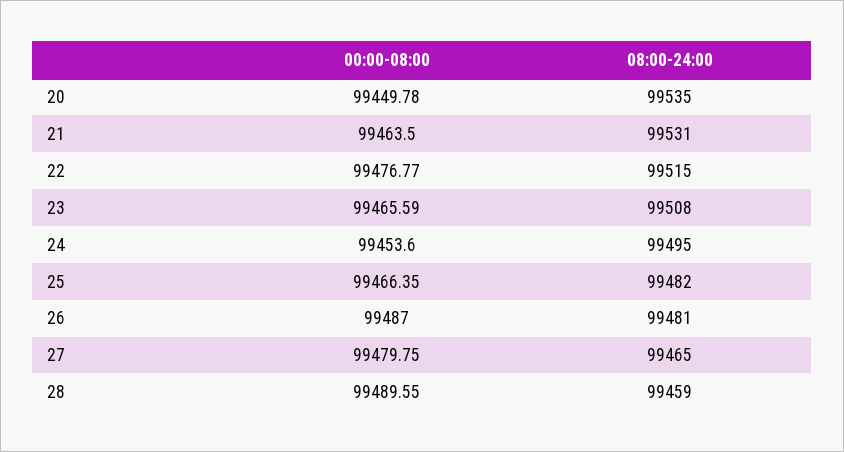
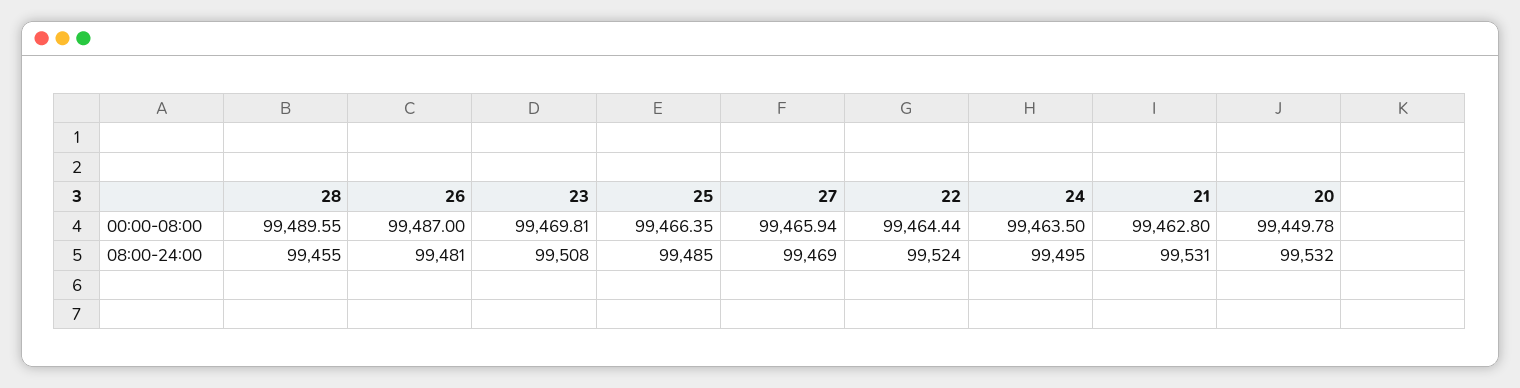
  {
    "00:00-08:00": {
      "20": 99449.78,
-     "21": 99463.5,
+     "21": 99462.8,
-     "22": 99476.77,
+     "22": 99464.44,
-     "23": 99465.59,
+     "23": 99469.81,
-     "24": 99453.6,
+     "24": 99463.5,
      "25": 99466.35,
      "26": 99487,
-     "27": 99479.75,
+     "27": 99465.94,
      "28": 99489.55
    },
    "08:00-24:00": {
-     "20": 99535,
+     "20": 99532,
      "21": 99531,
-     "22": 99515,
+     "22": 99524,
      "23": 99508,
      "24": 99495,
-     "25": 99482,
+     "25": 99485,
      "26": 99481,
-     "27": 99465,
+     "27": 99469,
-     "28": 99459
+     "28": 99455
    }
  }

